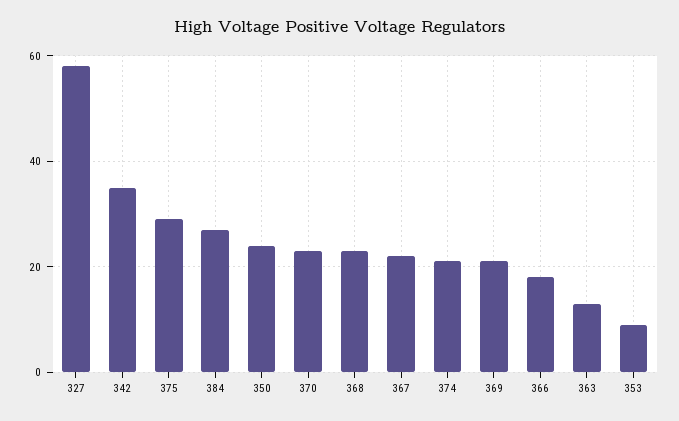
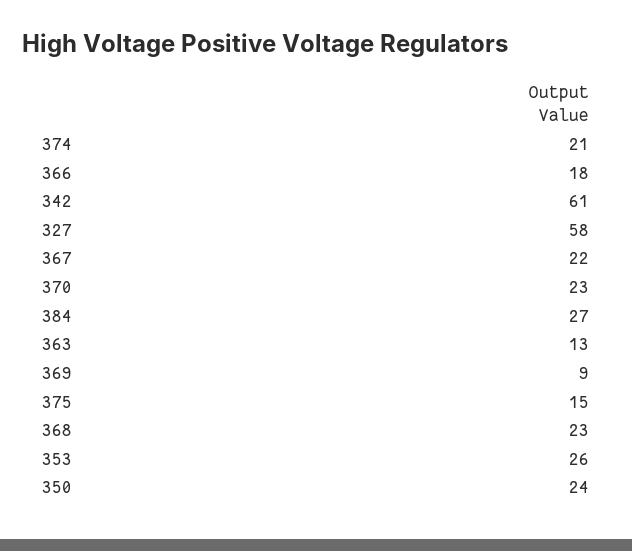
  {
    "327": 58,
-   "342": 35,
+   "342": 61,
-   "375": 30,
+   "375": 15,
    "384": 27,
    "350": 24,
    "370": 23,
    "368": 23,
    "367": 22,
    "374": 21,
-   "369": 20,
+   "369": 9,
    "366": 18,
    "363": 13,
-   "353": 10
+   "353": 26
  }

